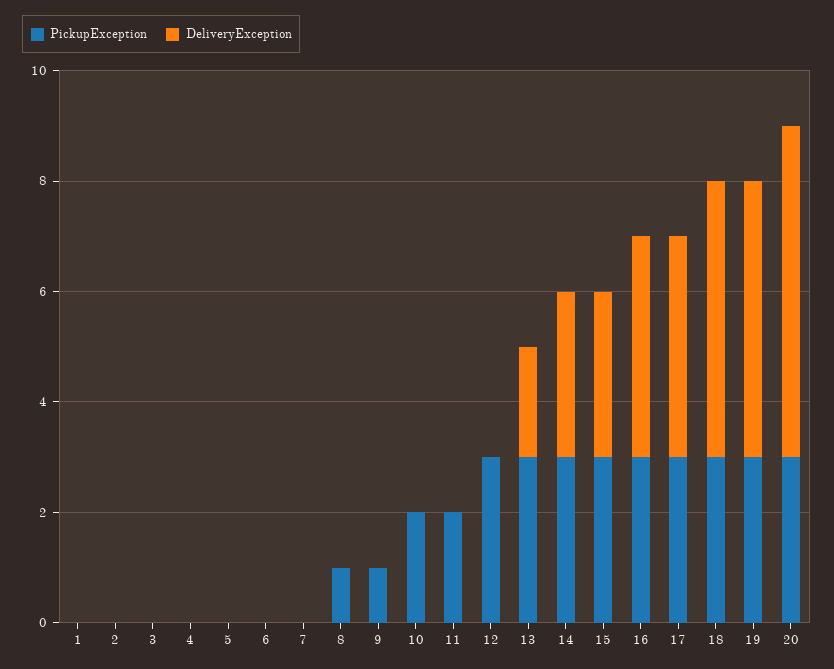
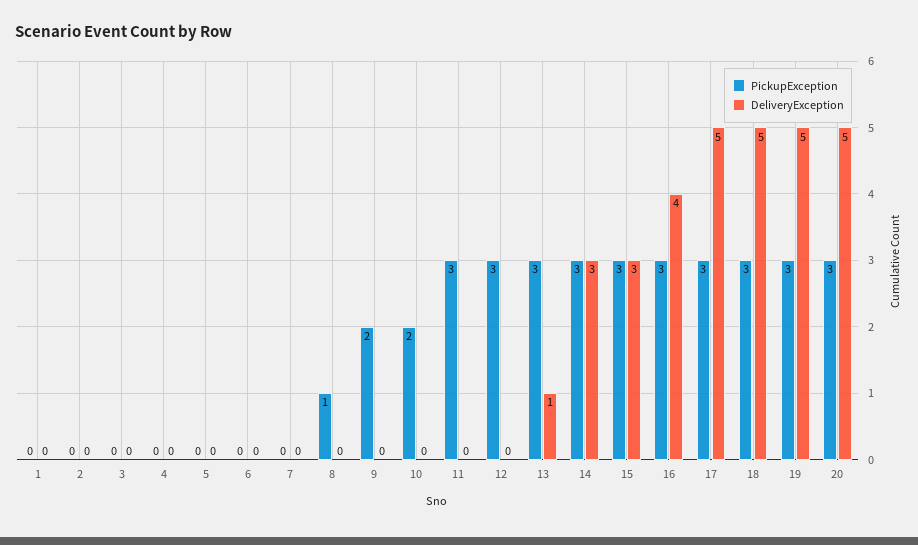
  {
    "PickupException": {
      "1": 0,
      "2": 0,
      "3": 0,
      "4": 0,
      "5": 0,
      "6": 0,
      "7": 0,
      "8": 1,
-     "9": 1,
+     "9": 2,
      "10": 2,
-     "11": 2,
+     "11": 3,
      "12": 3,
      "13": 3,
      "14": 3,
      "15": 3,
      "16": 3,
      "17": 3,
      "18": 3,
      "19": 3,
      "20": 3
    },
    "DeliveryException": {
      "1": 0,
      "2": 0,
      "3": 0,
      "4": 0,
      "5": 0,
      "6": 0,
      "7": 0,
      "8": 0,
      "9": 0,
      "10": 0,
      "11": 0,
      "12": 0,
-     "13": 2,
+     "13": 1,
      "14": 3,
      "15": 3,
      "16": 4,
-     "17": 4,
+     "17": 5,
      "18": 5,
      "19": 5,
-     "20": 6
+     "20": 5
    }
  }

